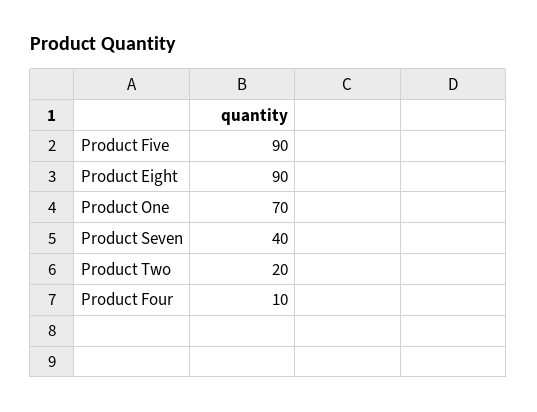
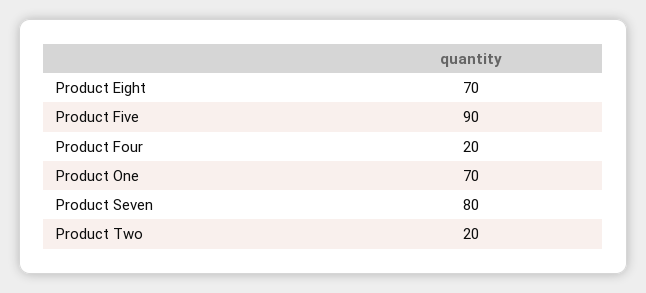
  {
    "Product Five": 90,
-   "Product Eight": 90,
+   "Product Eight": 70,
    "Product One": 70,
-   "Product Seven": 40,
+   "Product Seven": 80,
    "Product Two": 20,
-   "Product Four": 10
+   "Product Four": 20
  }

